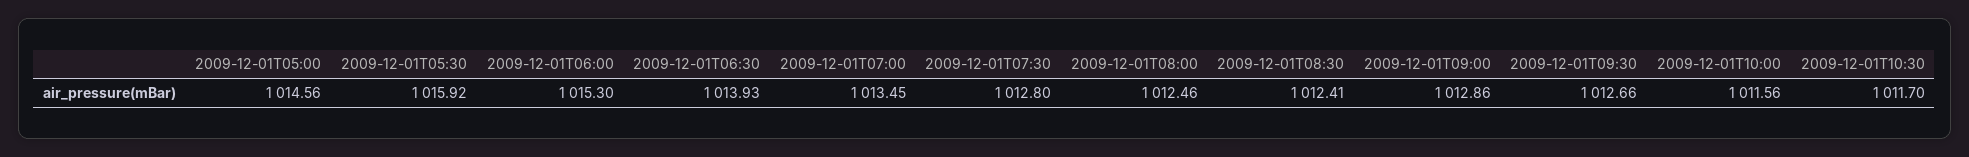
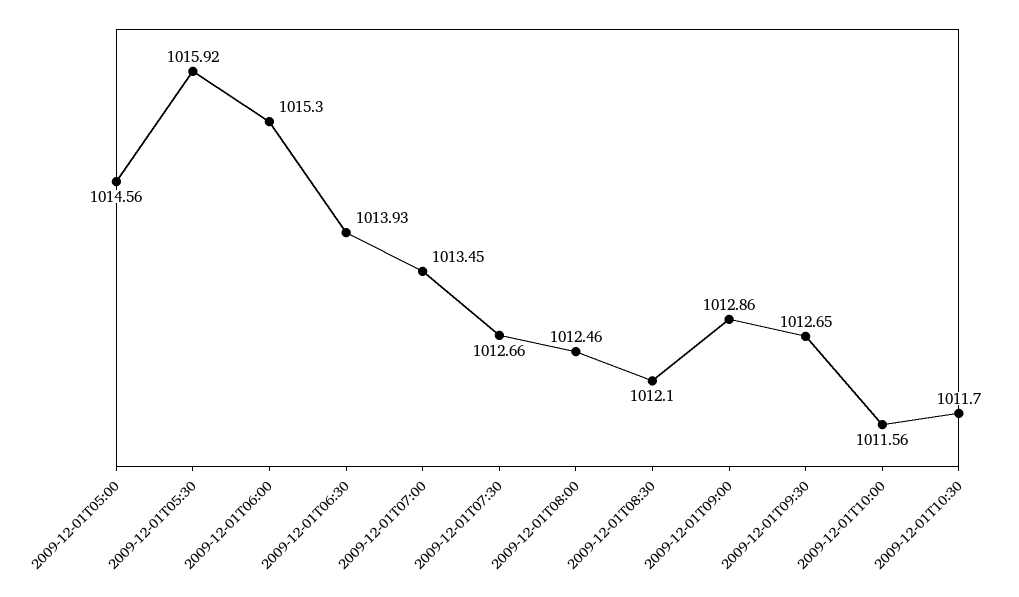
  {
    "2009-12-01T05:00": 1014.56,
    "2009-12-01T05:30": 1015.92,
    "2009-12-01T06:00": 1015.3,
    "2009-12-01T06:30": 1013.93,
    "2009-12-01T07:00": 1013.45,
-   "2009-12-01T07:30": 1012.8,
+   "2009-12-01T07:30": 1012.66,
    "2009-12-01T08:00": 1012.46,
-   "2009-12-01T08:30": 1012.41,
+   "2009-12-01T08:30": 1012.1,
    "2009-12-01T09:00": 1012.86,
-   "2009-12-01T09:30": 1012.66,
+   "2009-12-01T09:30": 1012.65,
    "2009-12-01T10:00": 1011.56,
    "2009-12-01T10:30": 1011.7
  }

